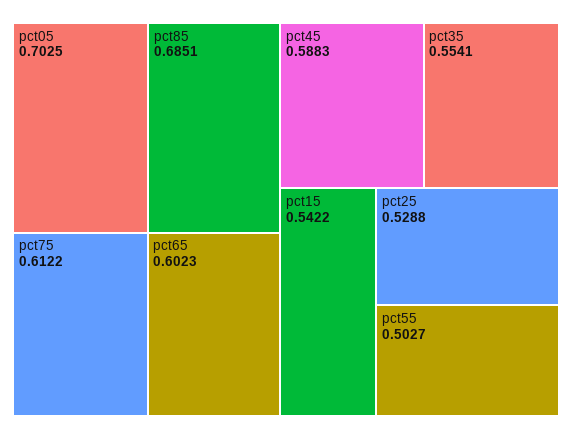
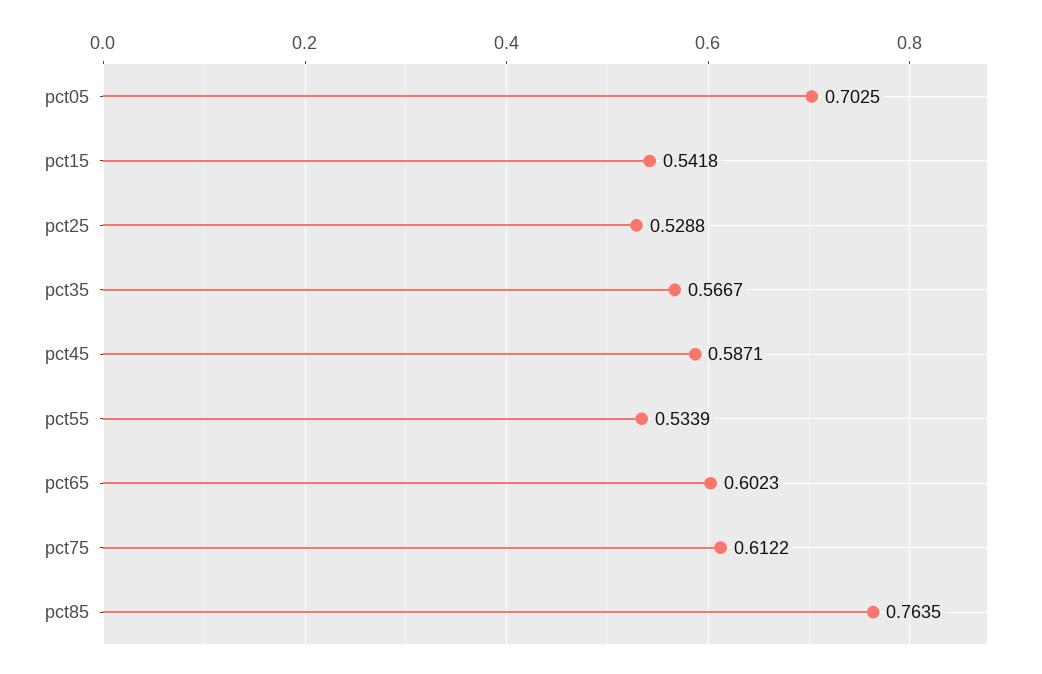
  {
    "pct05": 0.7025,
-   "pct85": 0.6851,
+   "pct85": 0.7635,
    "pct75": 0.6122,
    "pct65": 0.6023,
-   "pct45": 0.5883,
+   "pct45": 0.5871,
-   "pct35": 0.5541,
+   "pct35": 0.5667,
-   "pct15": 0.5422,
+   "pct15": 0.5418,
    "pct25": 0.5288,
-   "pct55": 0.5027
+   "pct55": 0.5339
  }

